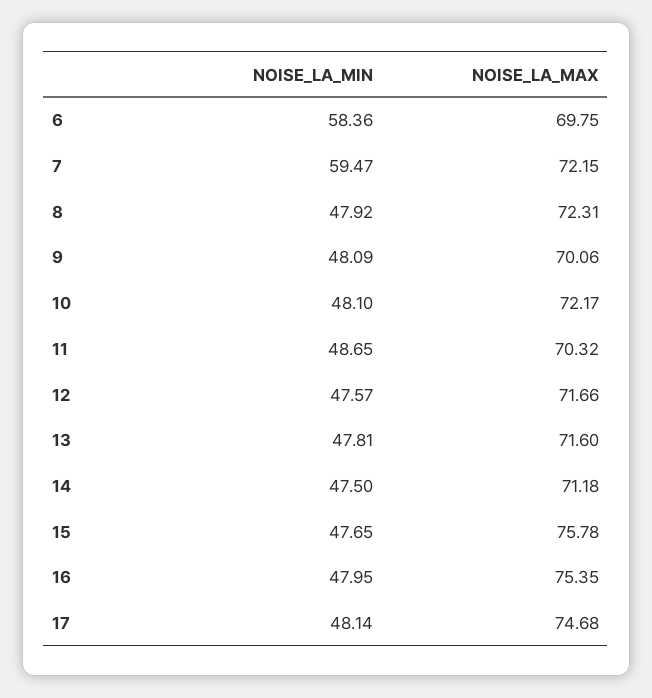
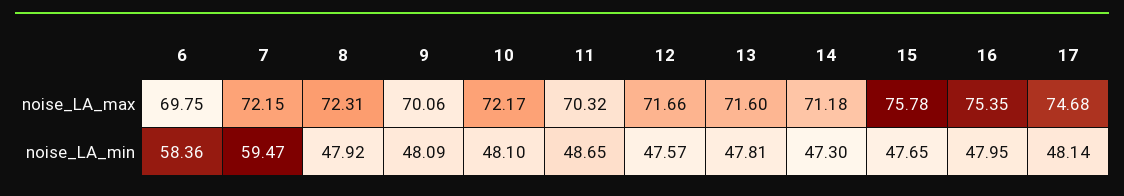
  {
    "NOISE_LA_MIN": {
      "6": 58.36,
      "7": 59.47,
      "8": 47.92,
      "9": 48.09,
      "10": 48.1,
      "11": 48.65,
      "12": 47.57,
      "13": 47.81,
-     "14": 47.5,
+     "14": 47.3,
      "15": 47.65,
      "16": 47.95,
      "17": 48.14
    },
    "NOISE_LA_MAX": {
      "6": 69.75,
      "7": 72.15,
      "8": 72.31,
      "9": 70.06,
      "10": 72.17,
      "11": 70.32,
      "12": 71.66,
      "13": 71.6,
      "14": 71.18,
      "15": 75.78,
      "16": 75.35,
      "17": 74.68
    }
  }

